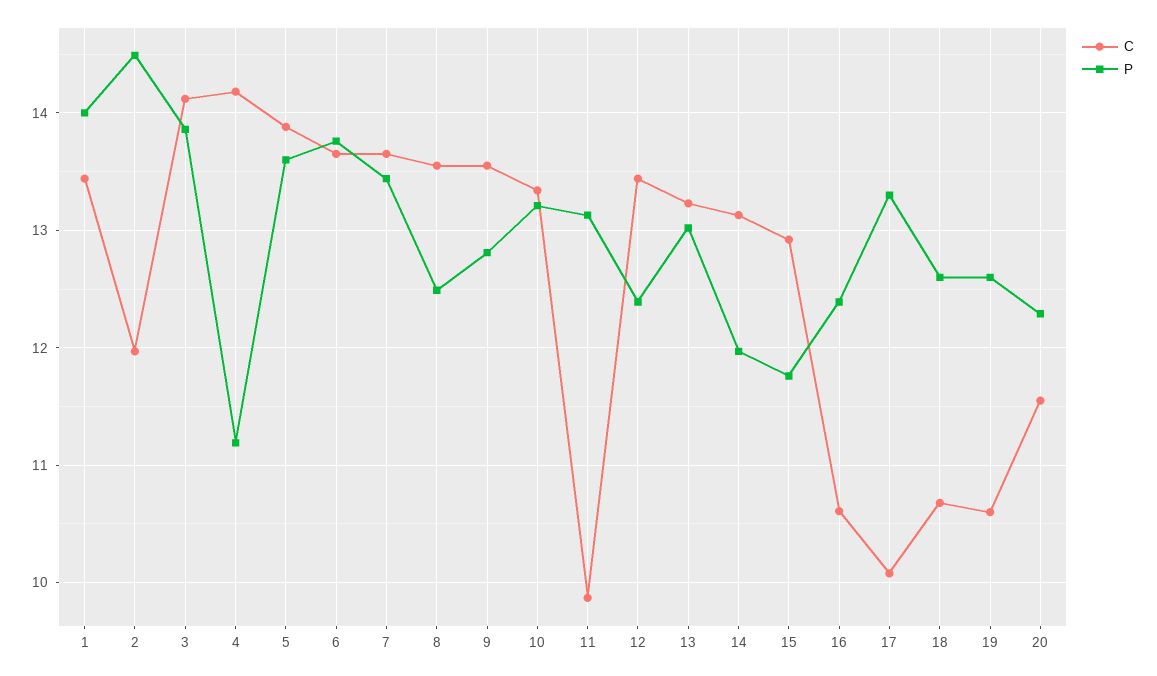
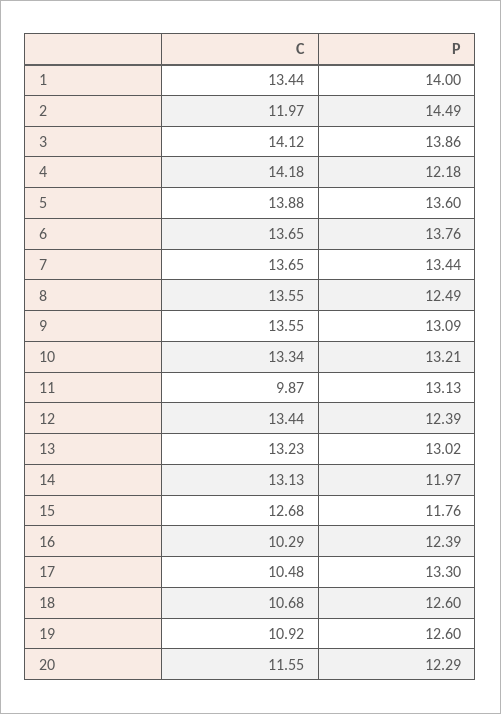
  {
    "C": {
      "1": 13.44,
      "2": 11.97,
      "3": 14.12,
      "4": 14.18,
      "5": 13.88,
      "6": 13.65,
      "7": 13.65,
      "8": 13.55,
      "9": 13.55,
      "10": 13.34,
      "11": 9.87,
      "12": 13.44,
      "13": 13.23,
      "14": 13.13,
-     "15": 12.9,
+     "15": 12.68,
-     "16": 10.6,
+     "16": 10.29,
-     "17": 10.1,
+     "17": 10.48,
      "18": 10.68,
-     "19": 10.6,
+     "19": 10.92,
      "20": 11.55
    },
    "P": {
      "1": 14,
      "2": 14.49,
      "3": 13.86,
-     "4": 11.2,
+     "4": 12.18,
      "5": 13.6,
      "6": 13.76,
      "7": 13.44,
      "8": 12.49,
-     "9": 12.8,
+     "9": 13.09,
      "10": 13.21,
      "11": 13.13,
      "12": 12.39,
      "13": 13.02,
      "14": 11.97,
      "15": 11.76,
      "16": 12.39,
      "17": 13.3,
      "18": 12.6,
      "19": 12.6,
      "20": 12.29
    }
  }

